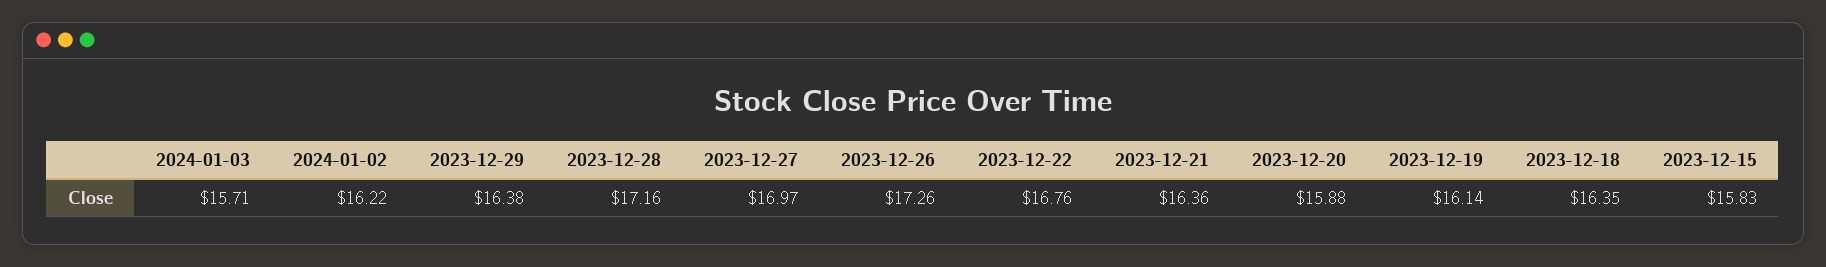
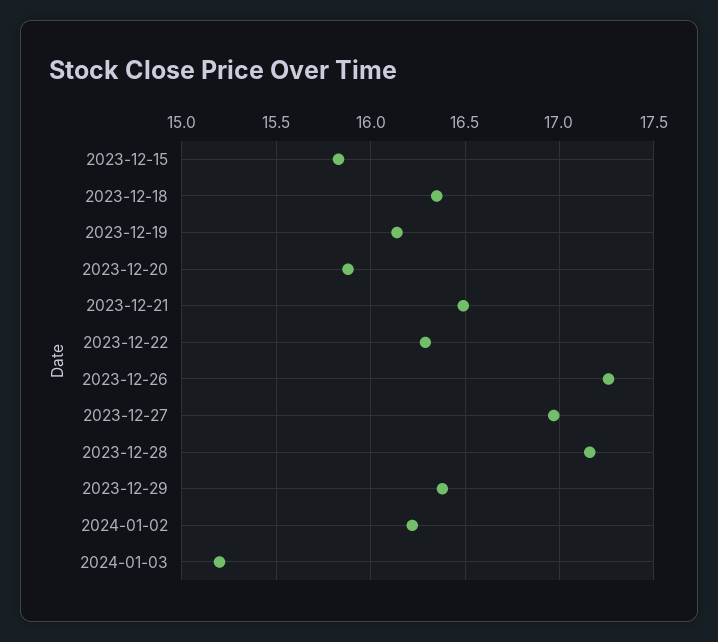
  {
-   "2024-01-03": 15.71,
+   "2024-01-03": 15.2,
    "2024-01-02": 16.22,
    "2023-12-29": 16.38,
    "2023-12-28": 17.16,
    "2023-12-27": 16.97,
    "2023-12-26": 17.26,
-   "2023-12-22": 16.76,
+   "2023-12-22": 16.3,
-   "2023-12-21": 16.36,
+   "2023-12-21": 16.5,
    "2023-12-20": 15.88,
    "2023-12-19": 16.14,
    "2023-12-18": 16.35,
    "2023-12-15": 15.83
  }

